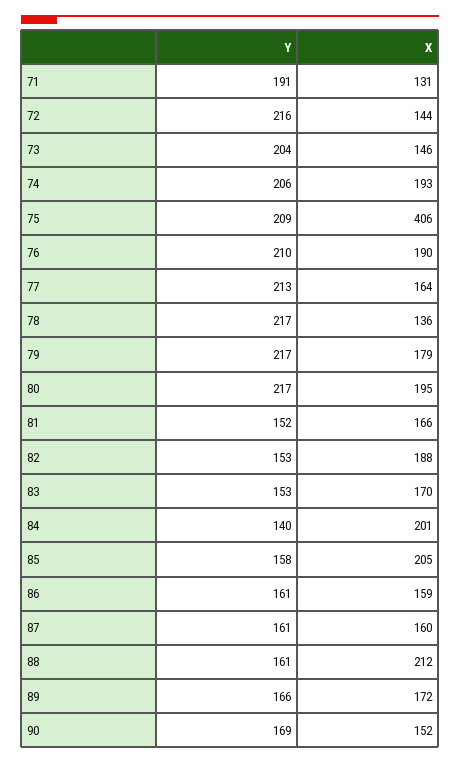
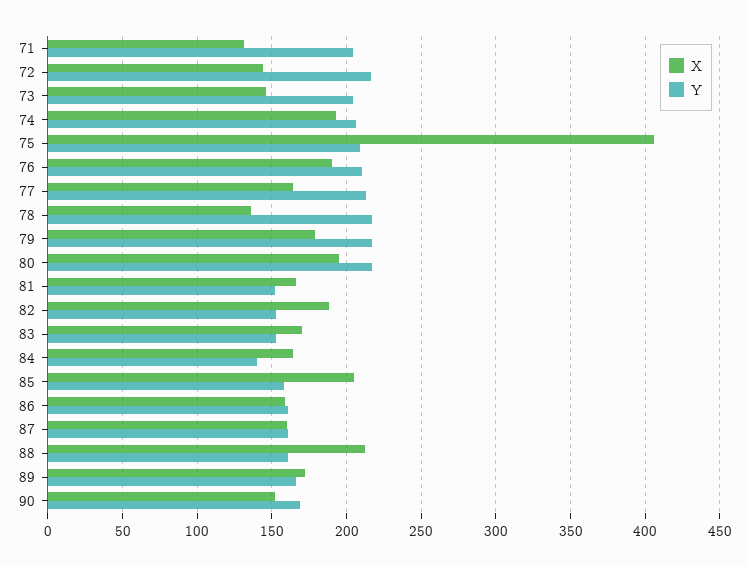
  {
    "Y": {
-     "71": 191,
+     "71": 205,
      "72": 216,
      "73": 204,
      "74": 206,
      "75": 209,
      "76": 210,
      "77": 213,
      "78": 217,
      "79": 217,
      "80": 217,
      "81": 152,
      "82": 153,
      "83": 153,
      "84": 140,
      "85": 158,
      "86": 161,
      "87": 161,
      "88": 161,
      "89": 166,
      "90": 169
    },
    "X": {
      "71": 131,
      "72": 144,
      "73": 146,
      "74": 193,
      "75": 406,
      "76": 190,
      "77": 164,
      "78": 136,
      "79": 179,
      "80": 195,
      "81": 166,
      "82": 188,
      "83": 170,
-     "84": 201,
+     "84": 165,
      "85": 205,
      "86": 159,
      "87": 160,
      "88": 212,
      "89": 172,
      "90": 152
    }
  }

